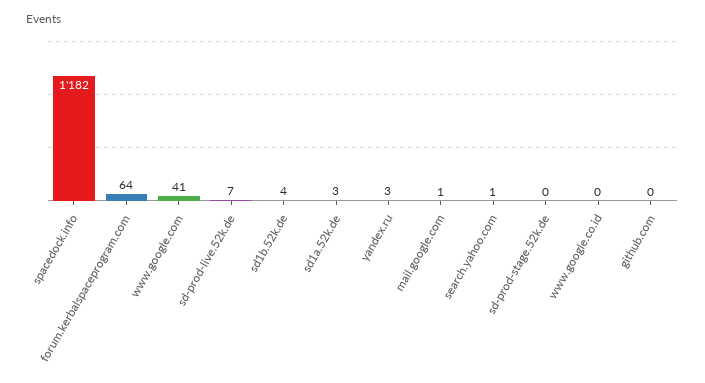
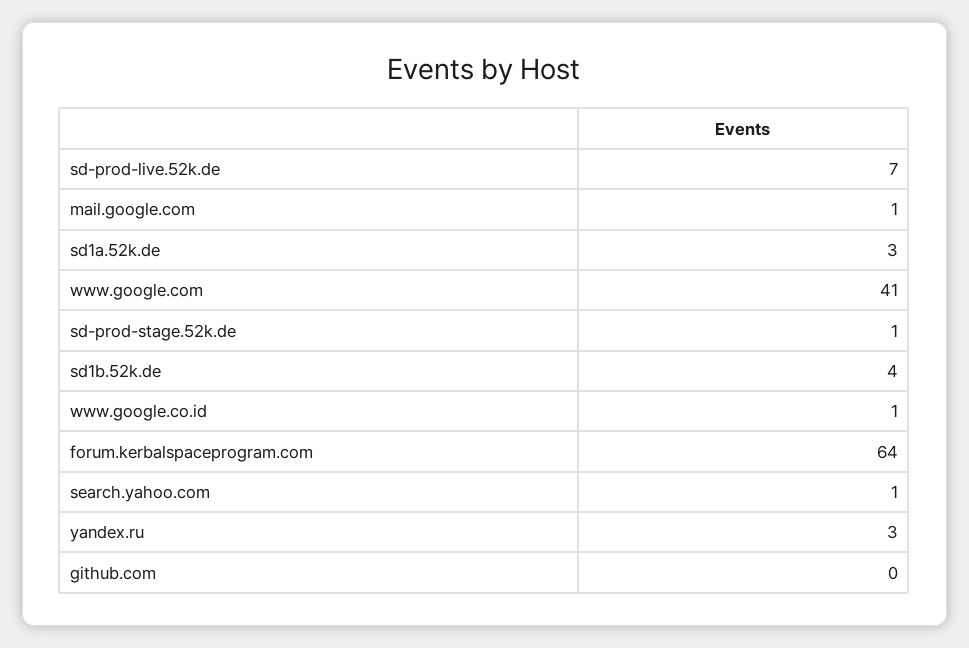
  {
-   "spacedock.info": 1182,
    "forum.kerbalspaceprogram.com": 64,
    "www.google.com": 41,
    "sd-prod-live.52k.de": 7,
    "sd1b.52k.de": 4,
    "sd1a.52k.de": 3,
    "yandex.ru": 3,
    "mail.google.com": 1,
    "search.yahoo.com": 1,
-   "sd-prod-stage.52k.de": 0,
+   "sd-prod-stage.52k.de": 1,
-   "www.google.co.id": 0,
+   "www.google.co.id": 1,
    "github.com": 0
  }

